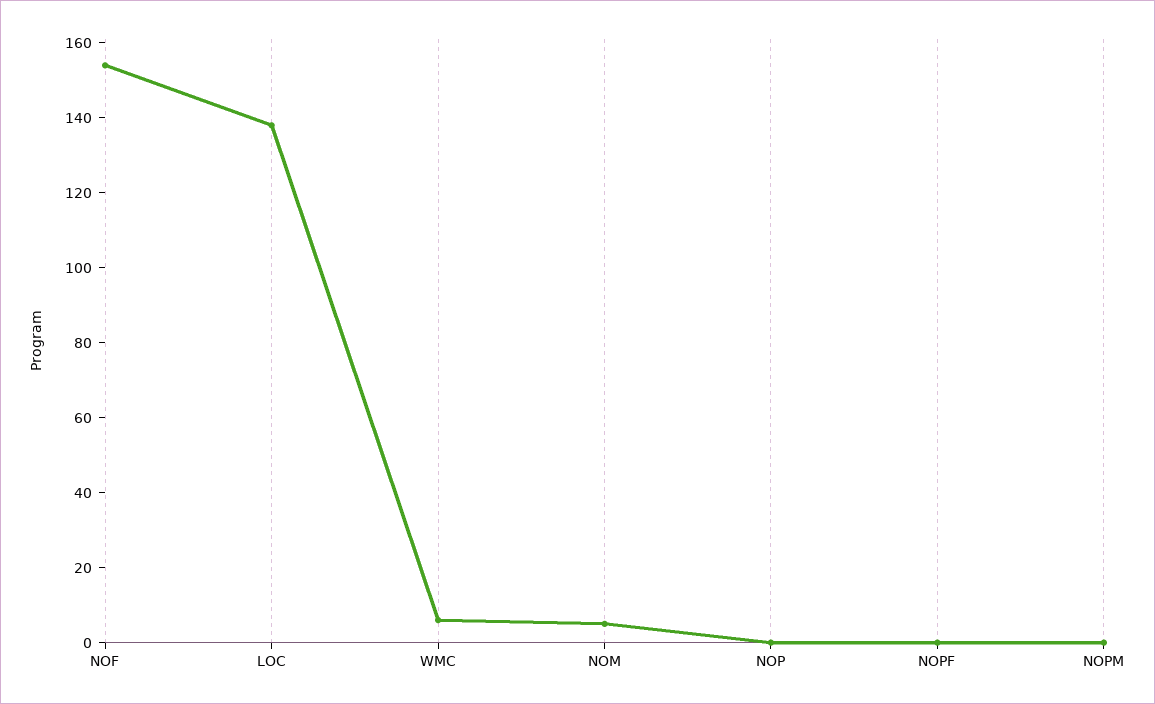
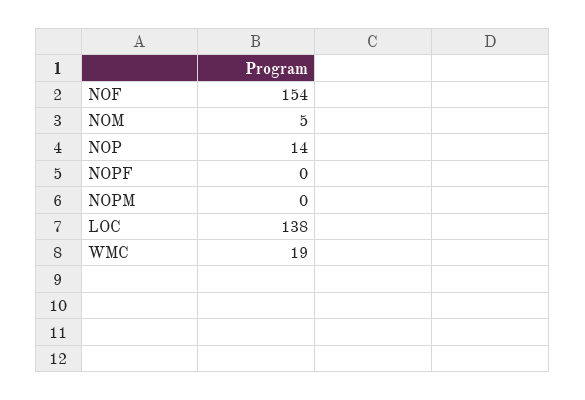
  {
    "NOF": 154,
    "LOC": 138,
-   "WMC": 5,
+   "WMC": 19,
    "NOM": 5,
-   "NOP": 0,
+   "NOP": 14,
    "NOPF": 0,
    "NOPM": 0
  }

